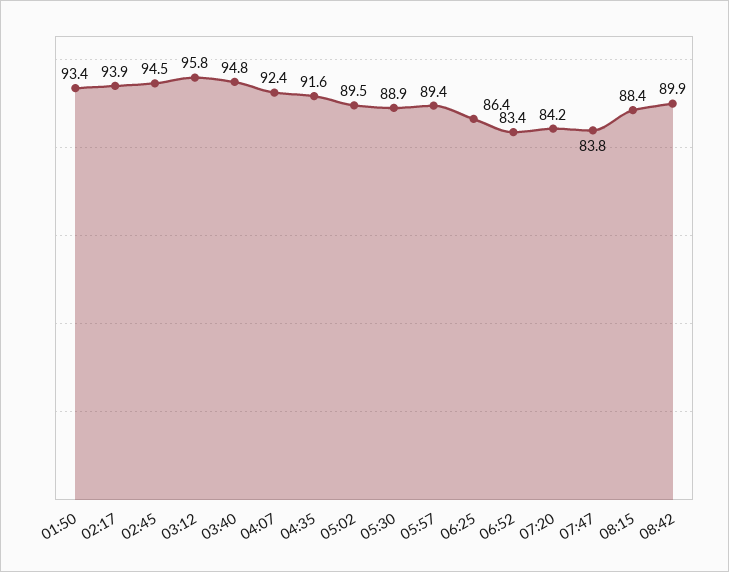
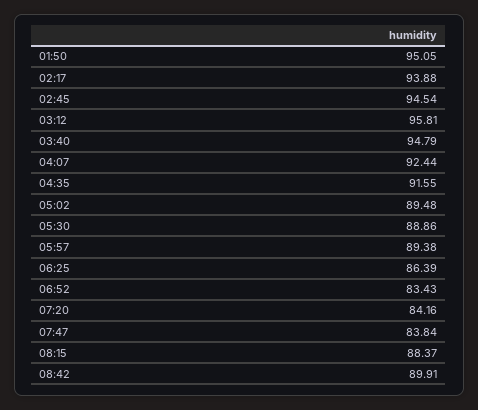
  {
-   "01:50": 93.4,
+   "01:50": 95.05,
    "02:17": 93.88,
    "02:45": 94.54,
    "03:12": 95.81,
    "03:40": 94.79,
    "04:07": 92.44,
    "04:35": 91.55,
    "05:02": 89.48,
    "05:30": 88.86,
    "05:57": 89.38,
    "06:25": 86.39,
    "06:52": 83.43,
    "07:20": 84.16,
    "07:47": 83.84,
    "08:15": 88.37,
    "08:42": 89.91
  }

